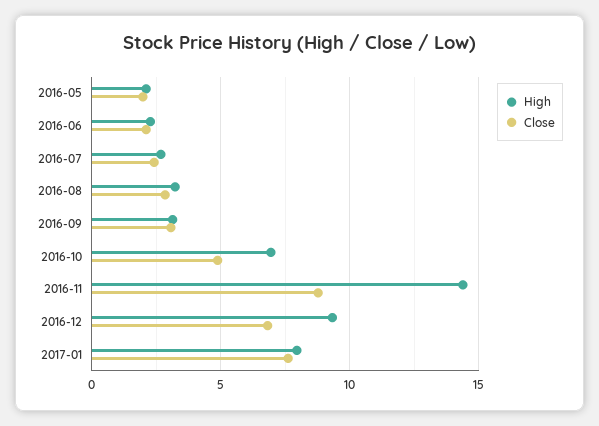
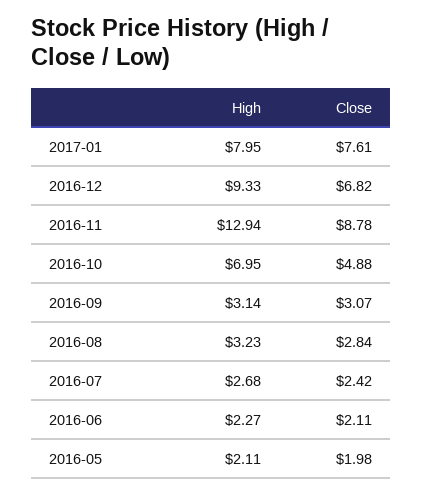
  {
    "High": {
      "2016-05": 2.11,
      "2016-06": 2.27,
      "2016-07": 2.68,
      "2016-08": 3.23,
      "2016-09": 3.14,
      "2016-10": 6.95,
-     "2016-11": 14.5,
+     "2016-11": 12.94,
      "2016-12": 9.33,
      "2017-01": 7.95
    },
    "Close": {
      "2016-05": 1.98,
      "2016-06": 2.11,
      "2016-07": 2.42,
      "2016-08": 2.84,
      "2016-09": 3.07,
      "2016-10": 4.88,
      "2016-11": 8.78,
      "2016-12": 6.82,
      "2017-01": 7.61
    }
  }

